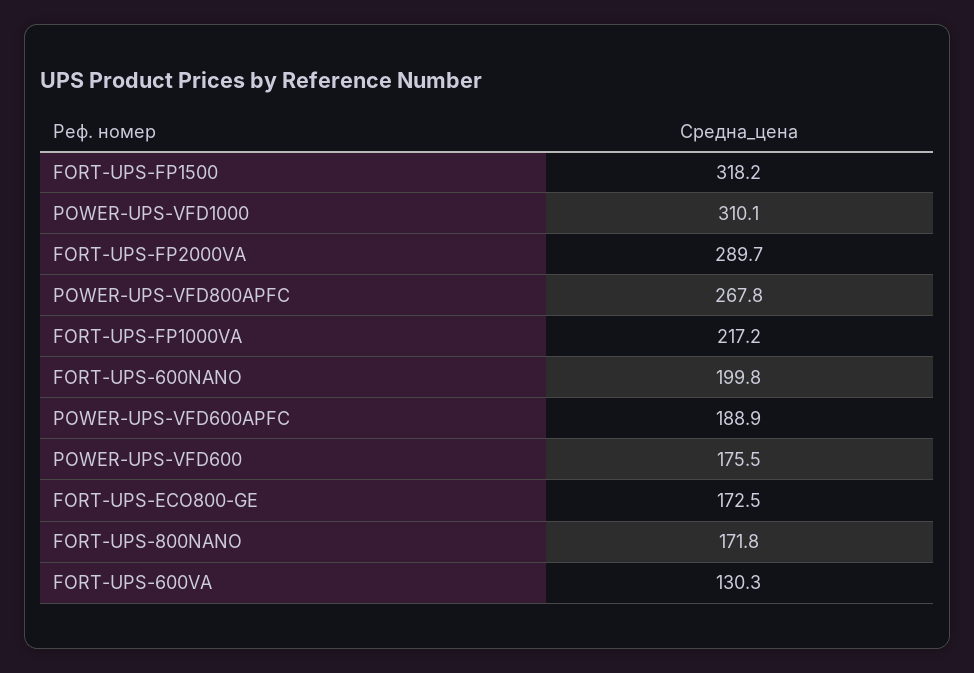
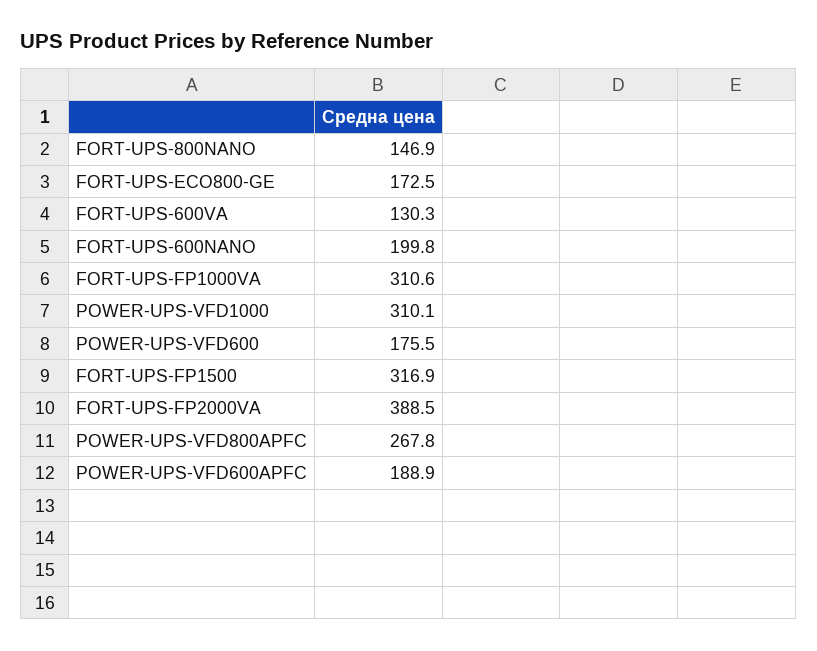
  {
-   "FORT-UPS-FP1500": 318.2,
+   "FORT-UPS-FP1500": 316.9,
    "POWER-UPS-VFD1000": 310.1,
-   "FORT-UPS-FP2000VA": 289.7,
+   "FORT-UPS-FP2000VA": 388.5,
    "POWER-UPS-VFD800APFC": 267.8,
-   "FORT-UPS-FP1000VA": 217.2,
+   "FORT-UPS-FP1000VA": 310.6,
    "FORT-UPS-600NANO": 199.8,
    "POWER-UPS-VFD600APFC": 188.9,
    "POWER-UPS-VFD600": 175.5,
    "FORT-UPS-ECO800-GE": 172.5,
-   "FORT-UPS-800NANO": 171.8,
+   "FORT-UPS-800NANO": 146.9,
    "FORT-UPS-600VA": 130.3
  }

